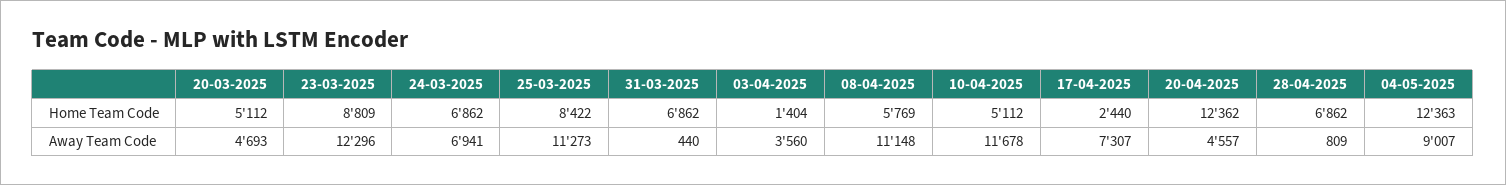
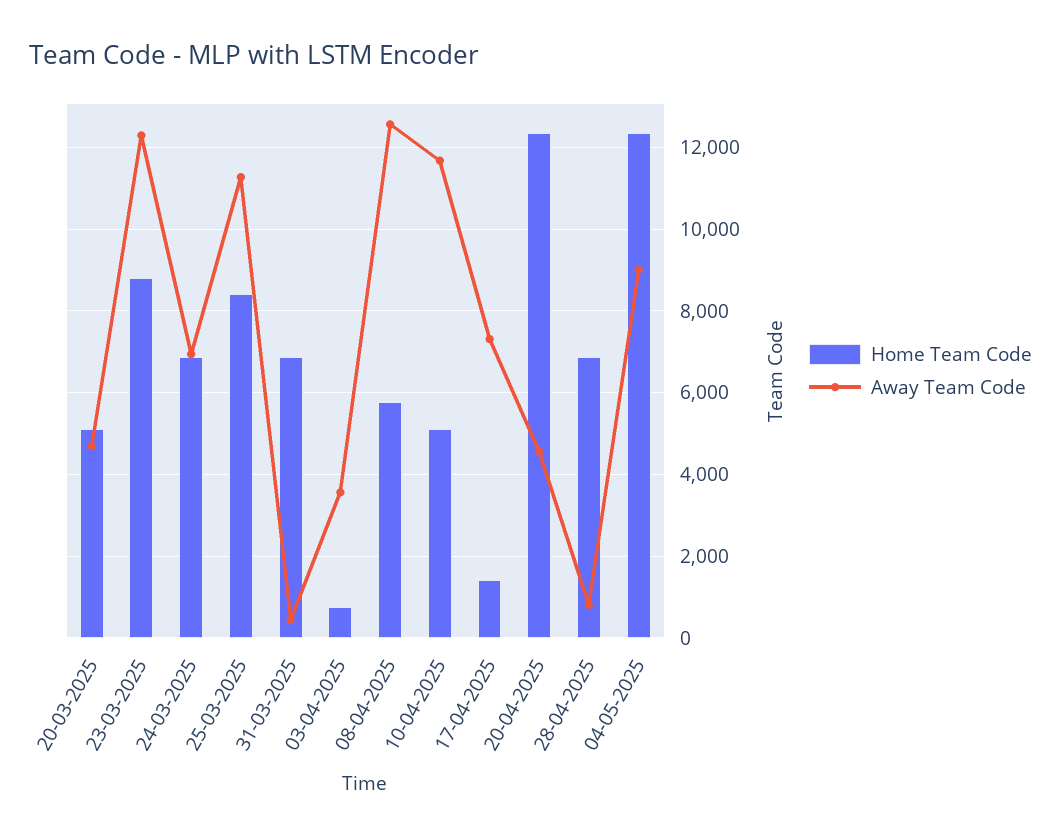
  {
    "Home Team Code": {
      "20-03-2025": 5112,
      "23-03-2025": 8809,
      "24-03-2025": 6862,
      "25-03-2025": 8422,
      "31-03-2025": 6862,
-     "03-04-2025": 1404,
+     "03-04-2025": 800,
      "08-04-2025": 5769,
      "10-04-2025": 5112,
-     "17-04-2025": 2440,
+     "17-04-2025": 1400,
      "20-04-2025": 12362,
      "28-04-2025": 6862,
      "04-05-2025": 12363
    },
    "Away Team Code": {
      "20-03-2025": 4693,
      "23-03-2025": 12296,
      "24-03-2025": 6941,
      "25-03-2025": 11273,
      "31-03-2025": 440,
      "03-04-2025": 3560,
-     "08-04-2025": 11148,
+     "08-04-2025": 12600,
      "10-04-2025": 11678,
      "17-04-2025": 7307,
      "20-04-2025": 4557,
      "28-04-2025": 809,
      "04-05-2025": 9007
    }
  }

